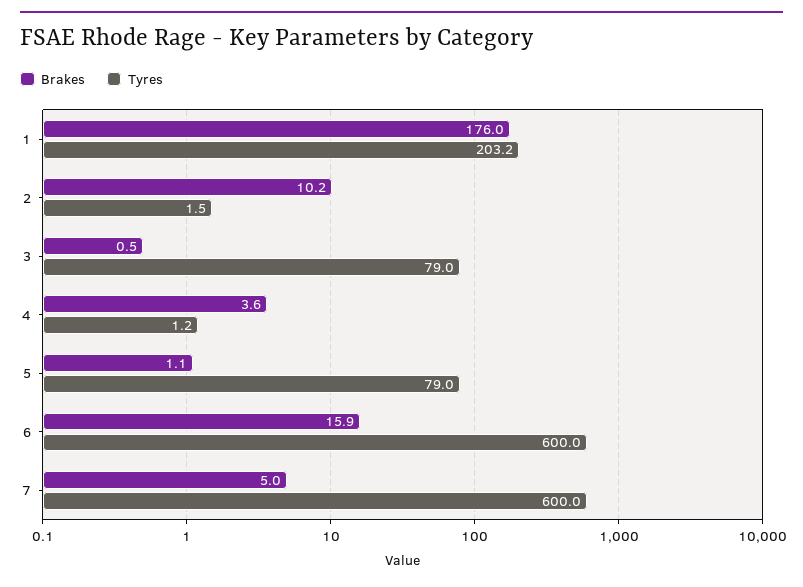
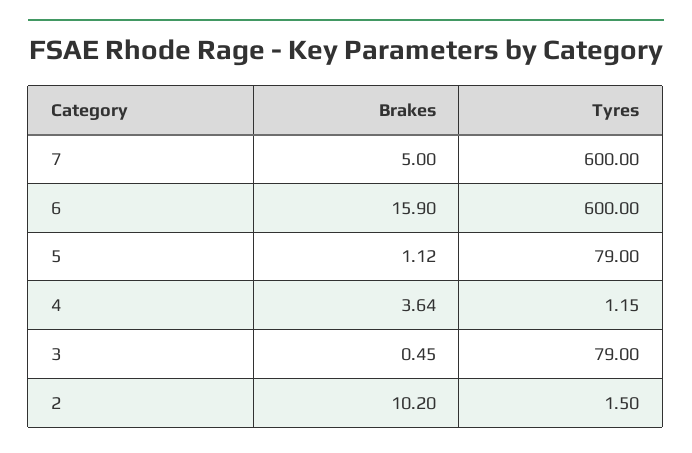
  {
    "Brakes": {
-     "1": 176,
      "2": 10.2,
      "3": 0.45,
      "4": 3.64,
      "5": 1.12,
      "6": 15.9,
      "7": 5
    },
    "Tyres": {
-     "1": 203.2,
      "2": 1.5,
      "3": 79,
      "4": 1.15,
      "5": 79,
      "6": 600,
      "7": 600
    }
  }

